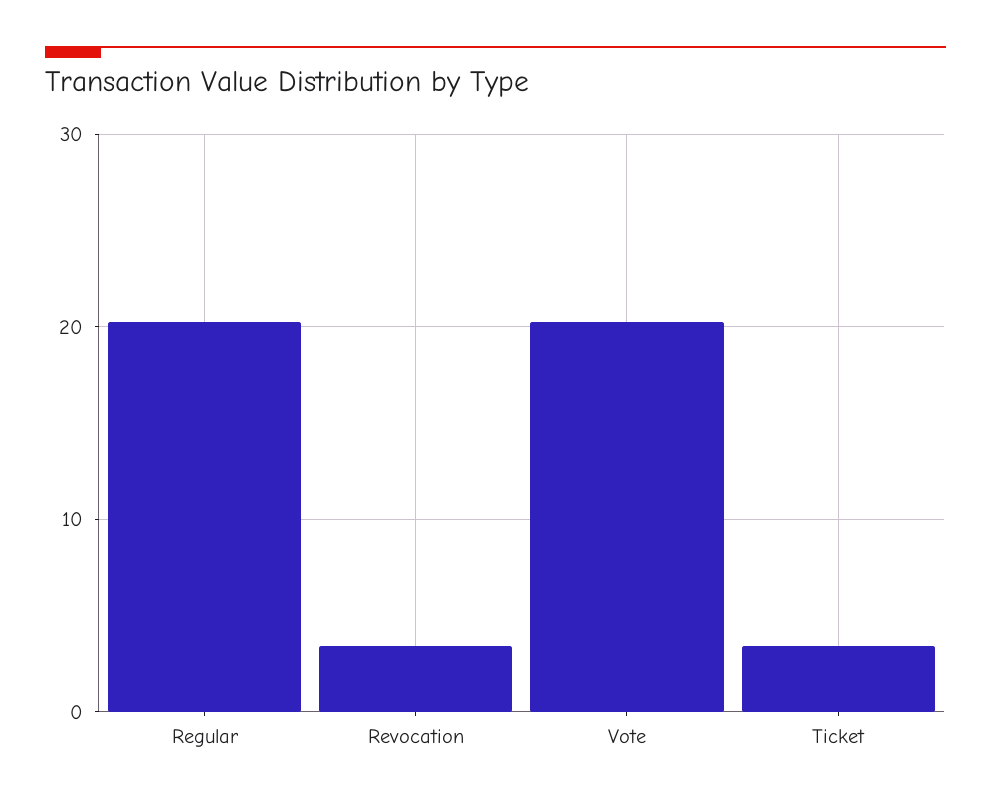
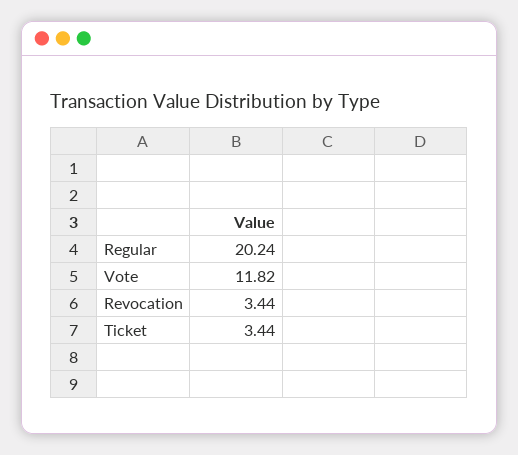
  {
    "Regular": 20.24,
    "Revocation": 3.44,
-   "Vote": 20,
+   "Vote": 11.82,
    "Ticket": 3.44
  }

